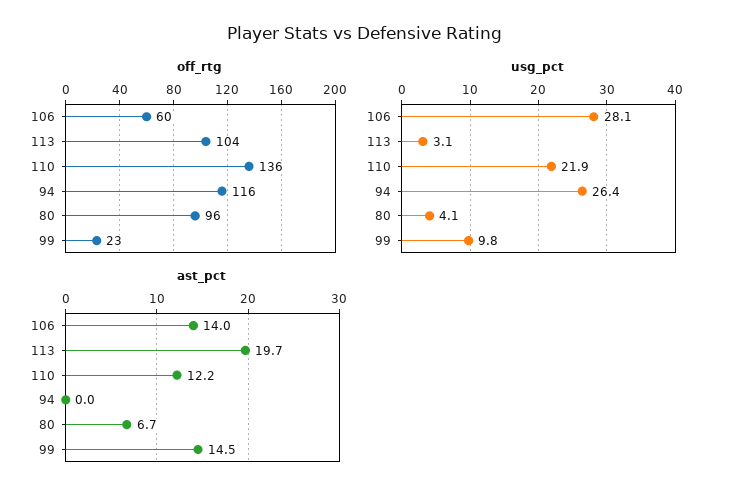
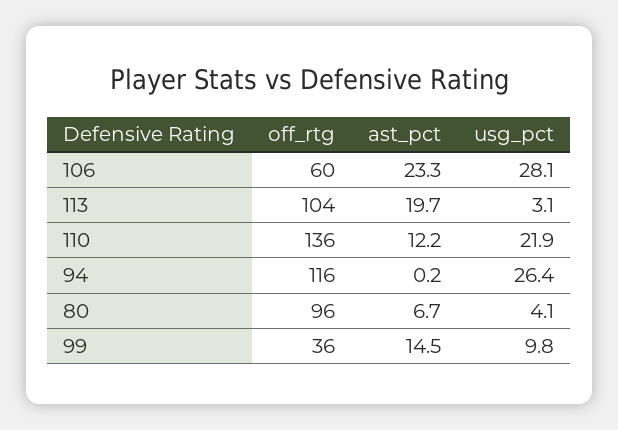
  {
    "off_rtg": {
      "106": 60,
      "113": 104,
      "110": 136,
      "94": 116,
      "80": 96,
-     "99": 23
+     "99": 36
    },
    "usg_pct": {
      "106": 28.1,
      "113": 3.1,
      "110": 21.9,
      "94": 26.4,
      "80": 4.1,
      "99": 9.8
    },
    "ast_pct": {
-     "106": 14,
+     "106": 23.3,
      "113": 19.7,
      "110": 12.2,
-     "94": 0,
+     "94": 0.2,
      "80": 6.7,
      "99": 14.5
    }
  }

